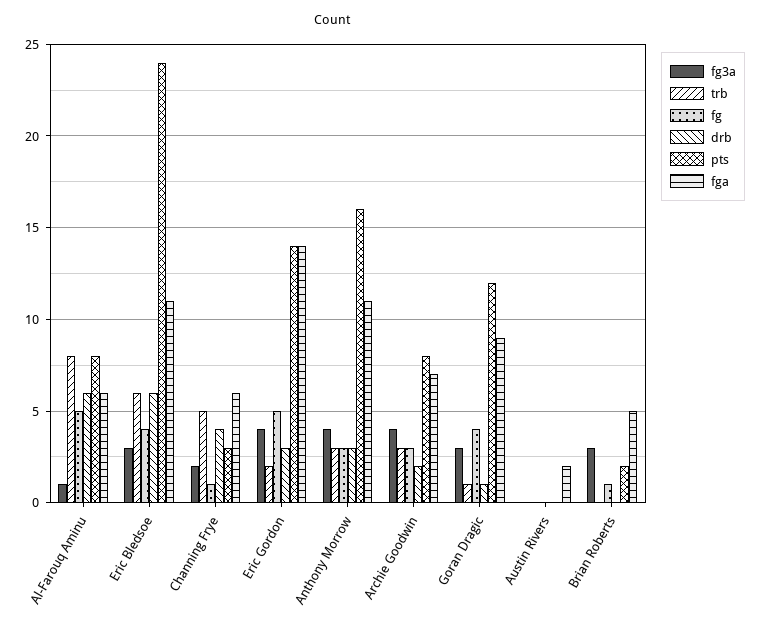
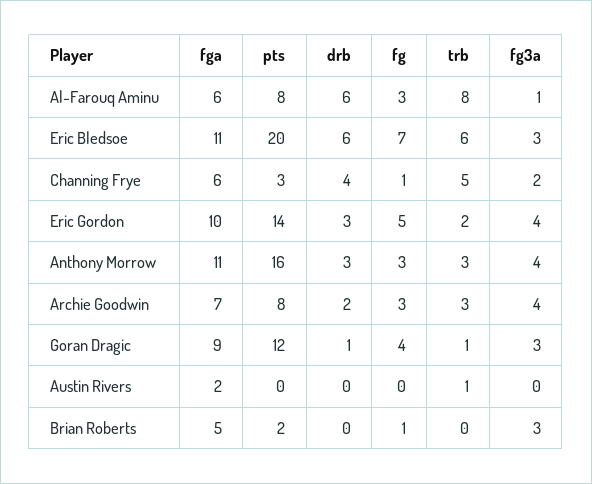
  {
    "fg3a": {
      "Al-Farouq Aminu": 1,
      "Eric Bledsoe": 3,
      "Channing Frye": 2,
      "Eric Gordon": 4,
      "Anthony Morrow": 4,
      "Archie Goodwin": 4,
      "Goran Dragic": 3,
      "Austin Rivers": 0,
      "Brian Roberts": 3
    },
    "trb": {
      "Al-Farouq Aminu": 8,
      "Eric Bledsoe": 6,
      "Channing Frye": 5,
      "Eric Gordon": 2,
      "Anthony Morrow": 3,
      "Archie Goodwin": 3,
      "Goran Dragic": 1,
-     "Austin Rivers": 0,
+     "Austin Rivers": 1,
      "Brian Roberts": 0
    },
    "fg": {
-     "Al-Farouq Aminu": 5,
+     "Al-Farouq Aminu": 3,
-     "Eric Bledsoe": 4,
+     "Eric Bledsoe": 7,
      "Channing Frye": 1,
      "Eric Gordon": 5,
      "Anthony Morrow": 3,
      "Archie Goodwin": 3,
      "Goran Dragic": 4,
      "Austin Rivers": 0,
      "Brian Roberts": 1
    },
    "drb": {
      "Al-Farouq Aminu": 6,
      "Eric Bledsoe": 6,
      "Channing Frye": 4,
      "Eric Gordon": 3,
      "Anthony Morrow": 3,
      "Archie Goodwin": 2,
      "Goran Dragic": 1,
      "Austin Rivers": 0,
      "Brian Roberts": 0
    },
    "pts": {
      "Al-Farouq Aminu": 8,
-     "Eric Bledsoe": 24,
+     "Eric Bledsoe": 20,
      "Channing Frye": 3,
      "Eric Gordon": 14,
      "Anthony Morrow": 16,
      "Archie Goodwin": 8,
      "Goran Dragic": 12,
      "Austin Rivers": 0,
      "Brian Roberts": 2
    },
    "fga": {
      "Al-Farouq Aminu": 6,
      "Eric Bledsoe": 11,
      "Channing Frye": 6,
-     "Eric Gordon": 14,
+     "Eric Gordon": 10,
      "Anthony Morrow": 11,
      "Archie Goodwin": 7,
      "Goran Dragic": 9,
      "Austin Rivers": 2,
      "Brian Roberts": 5
    }
  }

